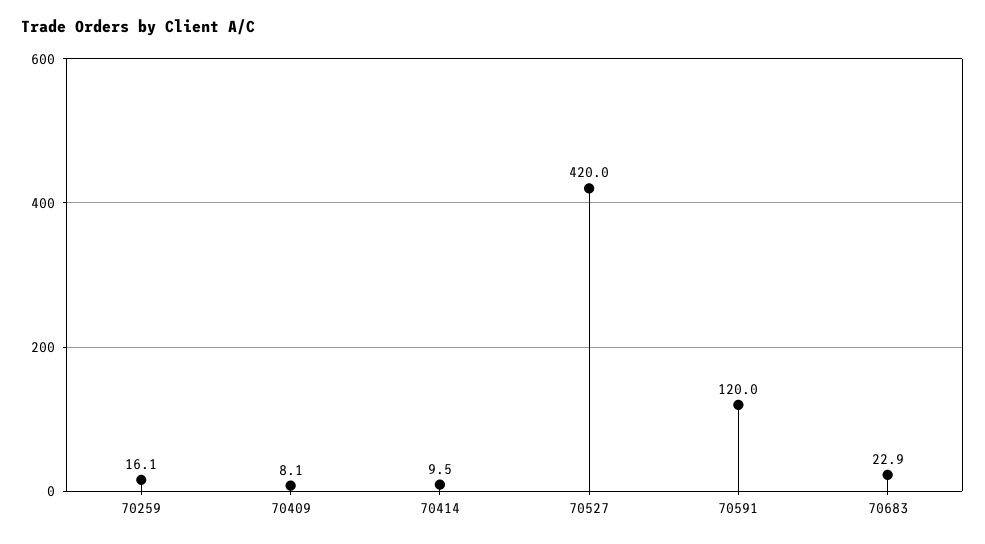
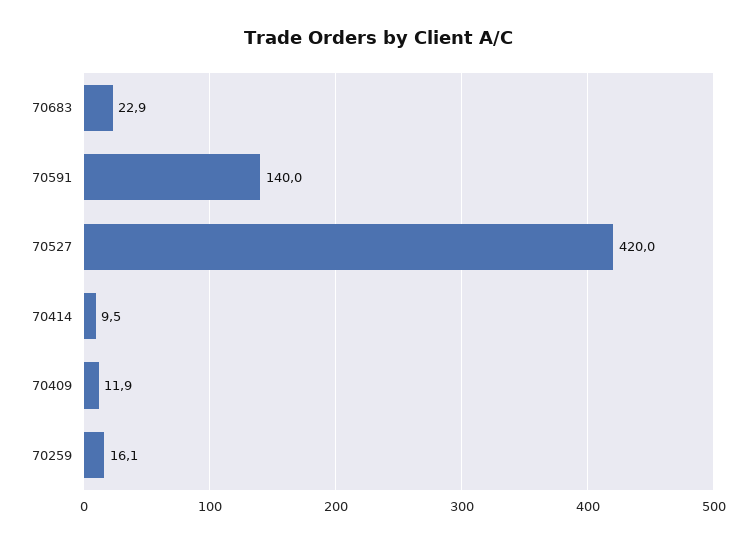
  {
    "70259": 16.1,
-   "70409": 8.1,
+   "70409": 11.9,
    "70414": 9.5,
    "70527": 420,
-   "70591": 120,
+   "70591": 140,
    "70683": 22.9
  }

